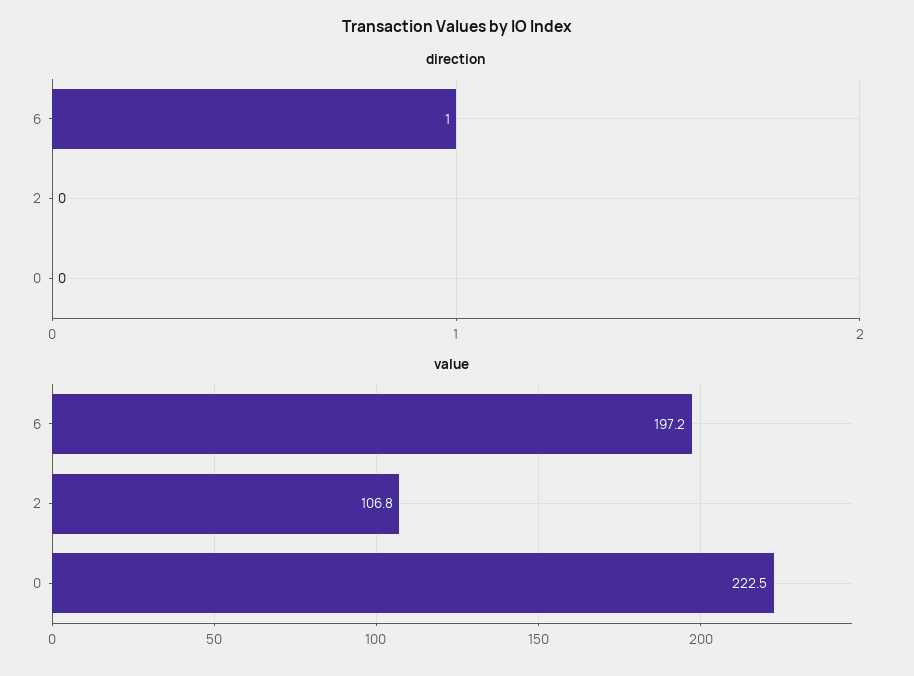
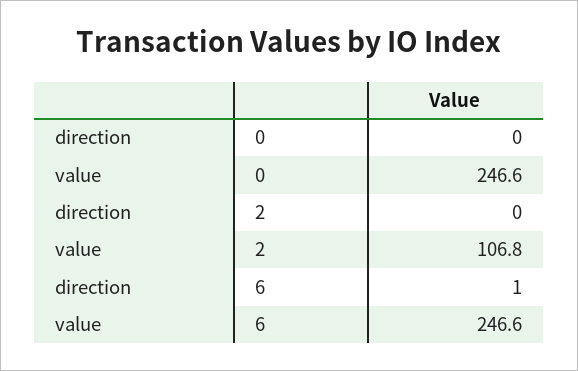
  {
    "direction": {
      "6": 1,
      "2": 0,
      "0": 0
    },
    "value": {
-     "6": 197.2,
+     "6": 246.6,
      "2": 106.8,
-     "0": 222.5
+     "0": 246.6
    }
  }

